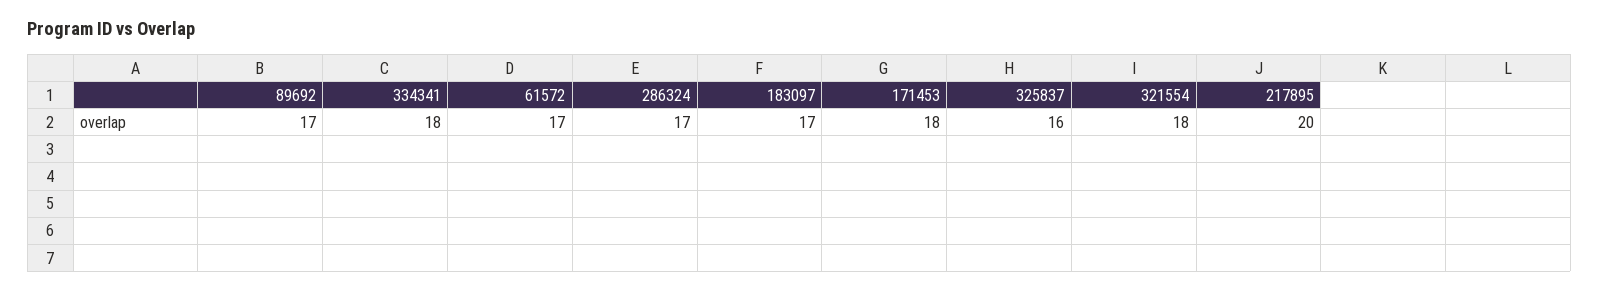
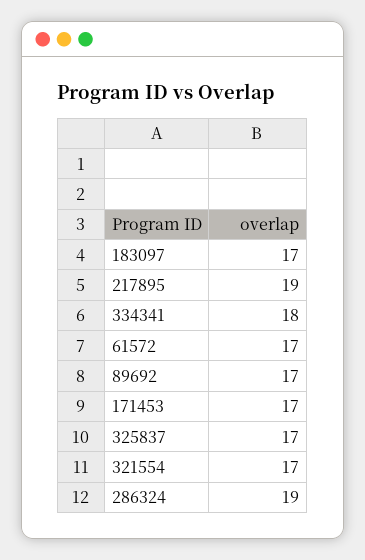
  {
    "89692": 17,
    "334341": 18,
    "61572": 17,
-   "286324": 17,
+   "286324": 19,
    "183097": 17,
-   "171453": 18,
+   "171453": 17,
-   "325837": 16,
+   "325837": 17,
-   "321554": 18,
+   "321554": 17,
-   "217895": 20
+   "217895": 19
  }

